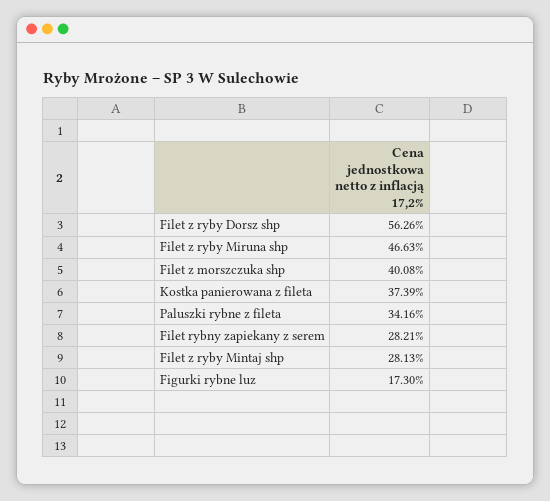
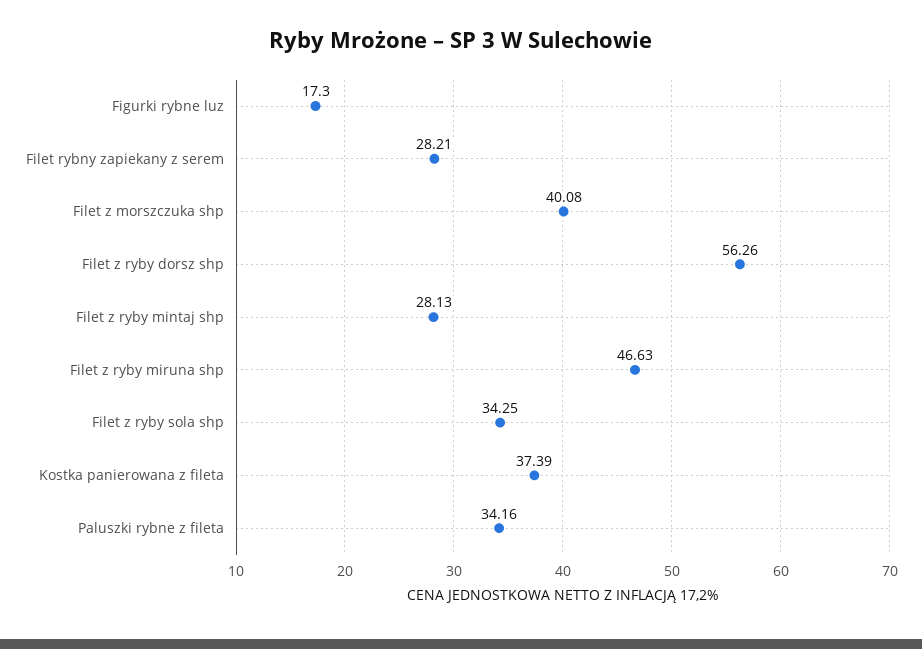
  {
    "Filet z ryby Dorsz shp": 56.26,
    "Filet z ryby Miruna shp": 46.63,
    "Filet z morszczuka shp": 40.08,
    "Kostka panierowana z fileta": 37.39,
    "Paluszki rybne z fileta": 34.16,
    "Filet rybny zapiekany z serem": 28.21,
    "Filet z ryby Mintaj shp": 28.13,
-   "Figurki rybne luz": 17.3
+   "Figurki rybne luz": 17.3,
+   "Filet z ryby sola shp": 34.25
  }

